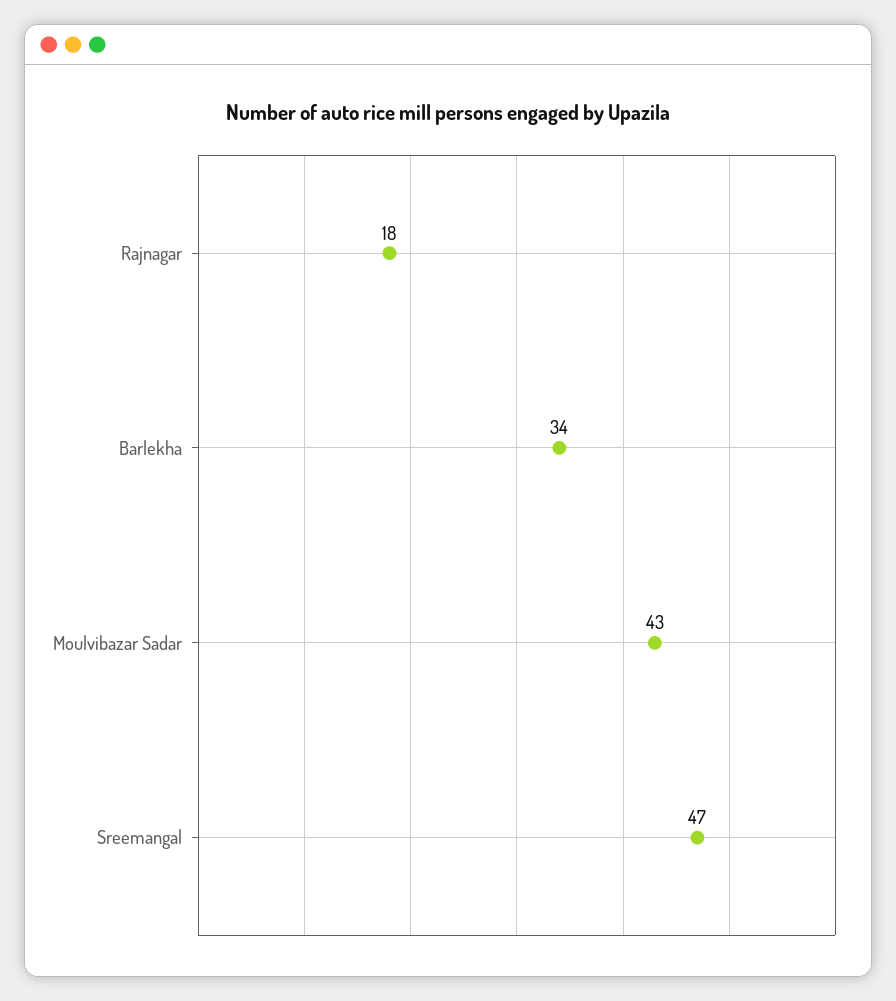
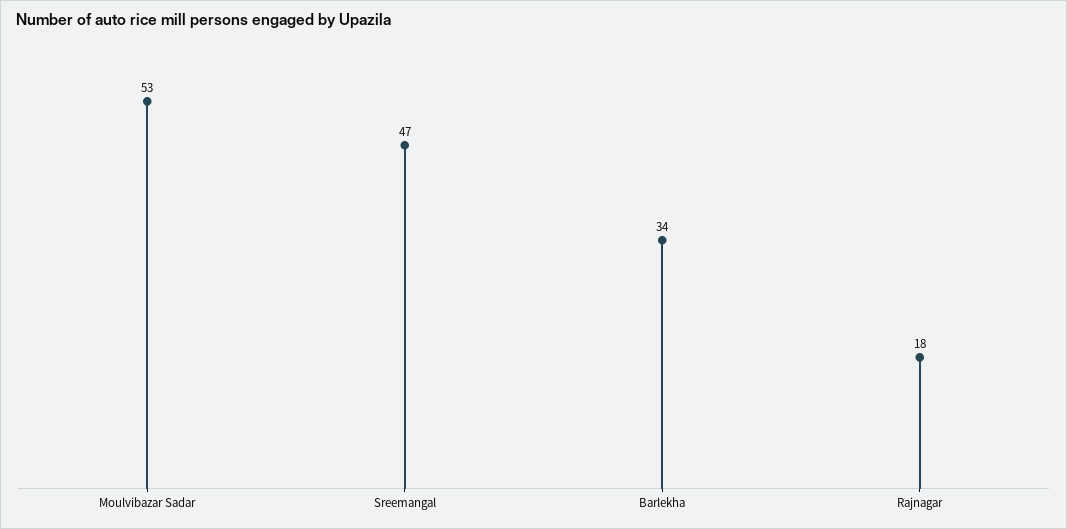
  {
    "Rajnagar": 18,
    "Barlekha": 34,
-   "Moulvibazar Sadar": 43,
+   "Moulvibazar Sadar": 53,
    "Sreemangal": 47
  }

